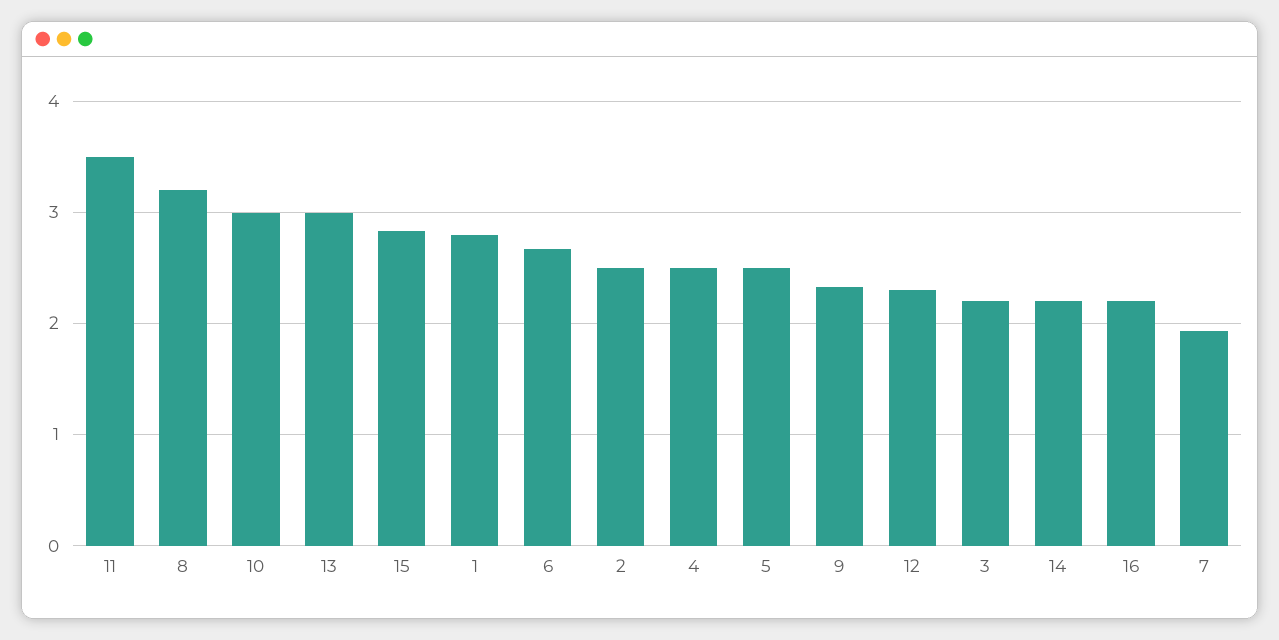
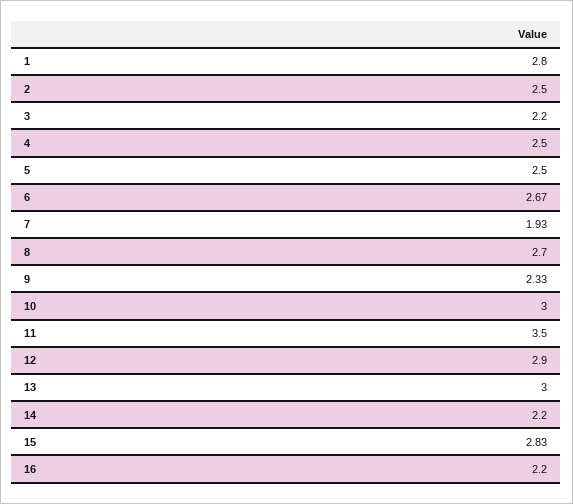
  {
    "11": 3.5,
-   "8": 3.2,
+   "8": 2.7,
    "10": 3,
    "13": 3,
    "15": 2.83,
    "1": 2.8,
    "6": 2.67,
    "2": 2.5,
    "4": 2.5,
    "5": 2.5,
    "9": 2.33,
-   "12": 2.3,
+   "12": 2.9,
    "3": 2.2,
    "14": 2.2,
    "16": 2.2,
    "7": 1.93
  }

